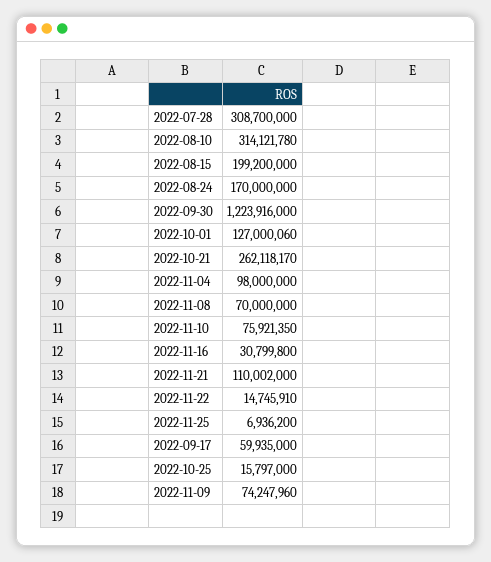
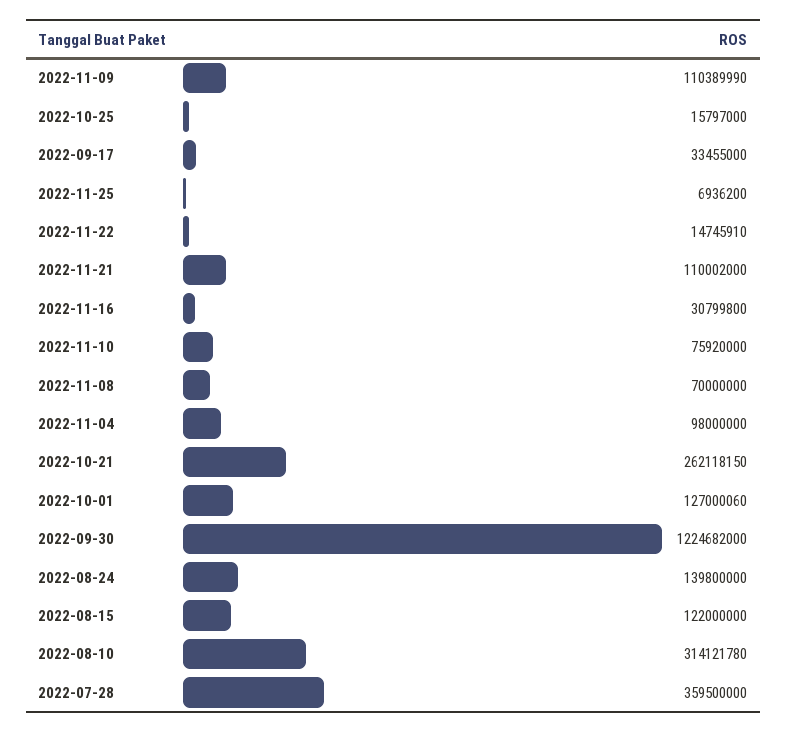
  {
-   "2022-07-28": 308700000,
+   "2022-07-28": 359500000,
    "2022-08-10": 314121780,
-   "2022-08-15": 199200000,
+   "2022-08-15": 122000000,
-   "2022-08-24": 170000000,
+   "2022-08-24": 139800000,
-   "2022-09-30": 1223916000,
+   "2022-09-30": 1224682000,
    "2022-10-01": 127000060,
-   "2022-10-21": 262118170,
+   "2022-10-21": 262118150,
    "2022-11-04": 98000000,
    "2022-11-08": 70000000,
-   "2022-11-10": 75921350,
+   "2022-11-10": 75920000,
    "2022-11-16": 30799800,
    "2022-11-21": 110002000,
    "2022-11-22": 14745910,
    "2022-11-25": 6936200,
-   "2022-09-17": 59935000,
+   "2022-09-17": 33455000,
    "2022-10-25": 15797000,
-   "2022-11-09": 74247960
+   "2022-11-09": 110389990
  }

